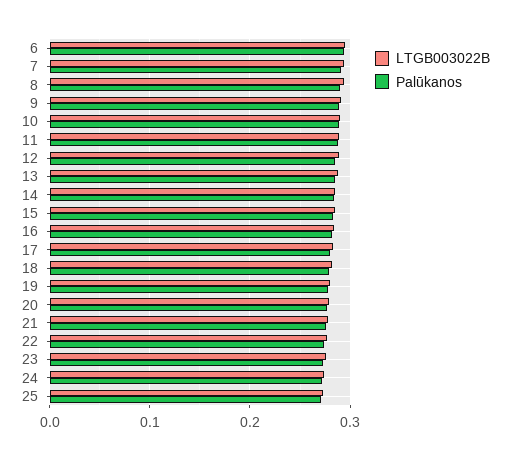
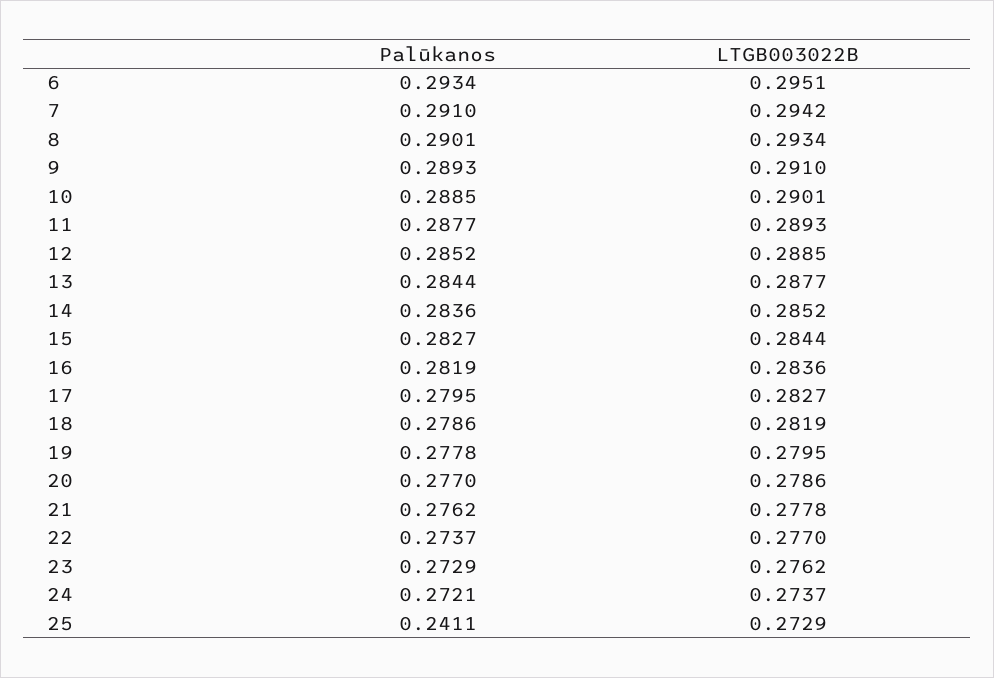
  {
    "LTGB003022B": {
      "6": 0.2951,
      "7": 0.2942,
      "8": 0.2934,
      "9": 0.291,
      "10": 0.2901,
      "11": 0.2893,
      "12": 0.2885,
      "13": 0.2877,
      "14": 0.2852,
      "15": 0.2844,
      "16": 0.2836,
      "17": 0.2827,
      "18": 0.2819,
      "19": 0.2795,
      "20": 0.2786,
      "21": 0.2778,
      "22": 0.277,
      "23": 0.2762,
      "24": 0.2737,
      "25": 0.2729
    },
    "Palūkanos": {
      "6": 0.2934,
      "7": 0.291,
      "8": 0.2901,
      "9": 0.2893,
      "10": 0.2885,
      "11": 0.2877,
      "12": 0.2852,
      "13": 0.2844,
      "14": 0.2836,
      "15": 0.2827,
      "16": 0.2819,
      "17": 0.2795,
      "18": 0.2786,
      "19": 0.2778,
      "20": 0.277,
      "21": 0.2762,
      "22": 0.2737,
      "23": 0.2729,
      "24": 0.2721,
-     "25": 0.27
+     "25": 0.2411
    }
  }

